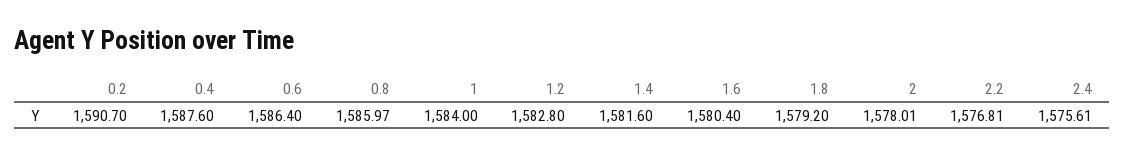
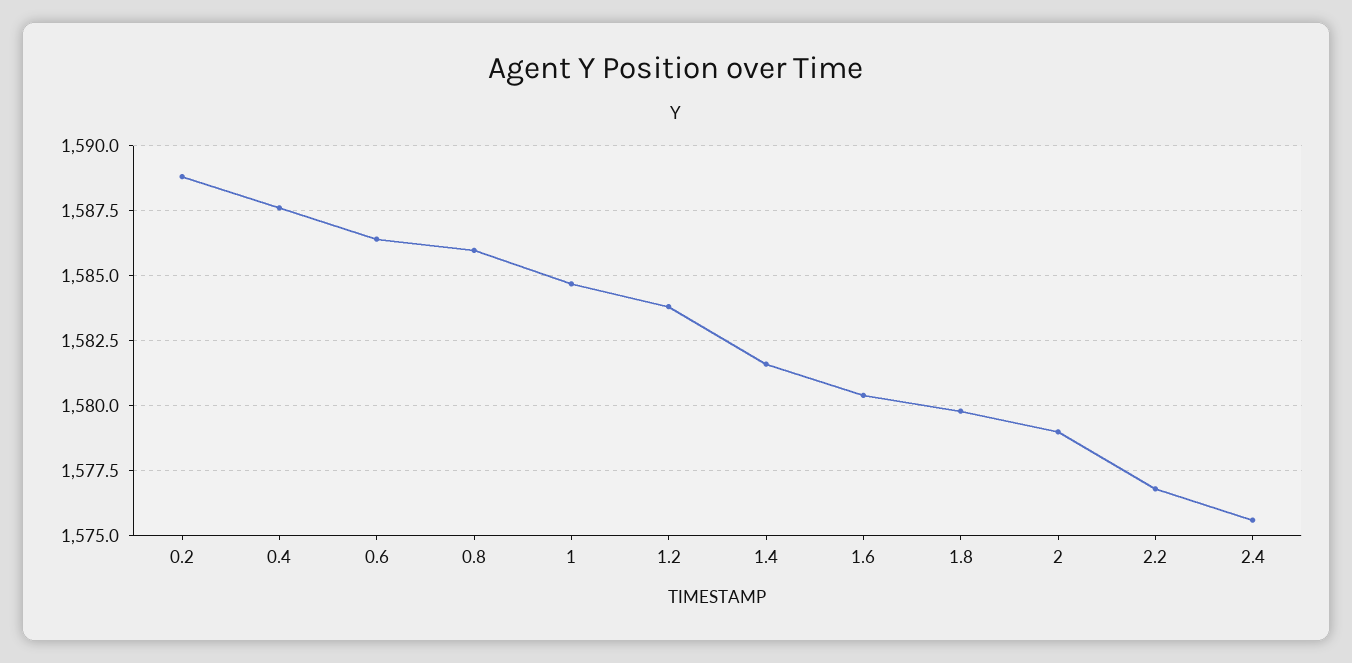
  {
-   "0.2": 1590.7,
+   "0.2": 1588.75,
    "0.4": 1587.6,
    "0.6": 1586.4,
    "0.8": 1585.97,
-   "1": 1584,
+   "1": 1584.75,
-   "1.2": 1582.8,
+   "1.2": 1583.75,
    "1.4": 1581.6,
    "1.6": 1580.4,
-   "1.8": 1579.2,
+   "1.8": 1579.75,
-   "2": 1578.01,
+   "2": 1579,
    "2.2": 1576.81,
    "2.4": 1575.61
  }

